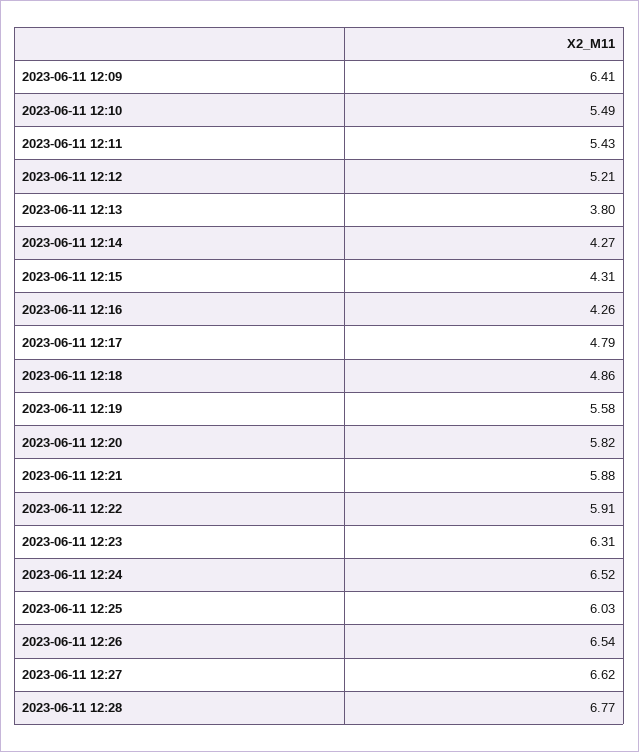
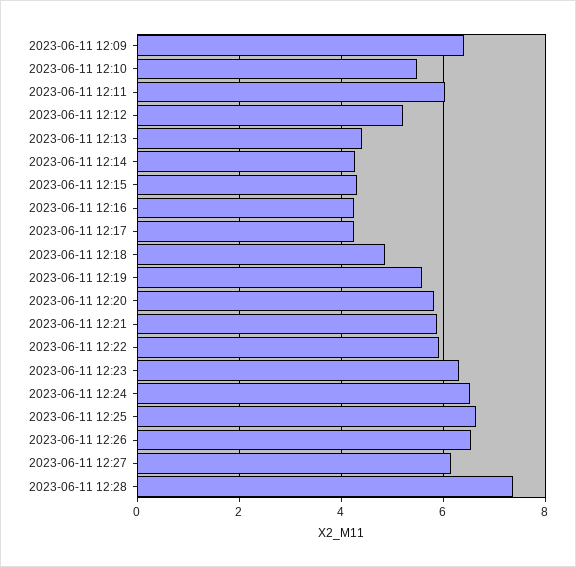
  {
    "2023-06-11 12:09": 6.41,
    "2023-06-11 12:10": 5.49,
-   "2023-06-11 12:11": 5.43,
+   "2023-06-11 12:11": 6,
    "2023-06-11 12:12": 5.21,
-   "2023-06-11 12:13": 3.8,
+   "2023-06-11 12:13": 4.4,
    "2023-06-11 12:14": 4.27,
    "2023-06-11 12:15": 4.31,
    "2023-06-11 12:16": 4.26,
-   "2023-06-11 12:17": 4.79,
+   "2023-06-11 12:17": 4.2,
    "2023-06-11 12:18": 4.86,
    "2023-06-11 12:19": 5.58,
    "2023-06-11 12:20": 5.82,
    "2023-06-11 12:21": 5.88,
    "2023-06-11 12:22": 5.91,
    "2023-06-11 12:23": 6.31,
    "2023-06-11 12:24": 6.52,
-   "2023-06-11 12:25": 6.03,
+   "2023-06-11 12:25": 6.6,
    "2023-06-11 12:26": 6.54,
-   "2023-06-11 12:27": 6.62,
+   "2023-06-11 12:27": 6.2,
-   "2023-06-11 12:28": 6.77
+   "2023-06-11 12:28": 7.4
  }

